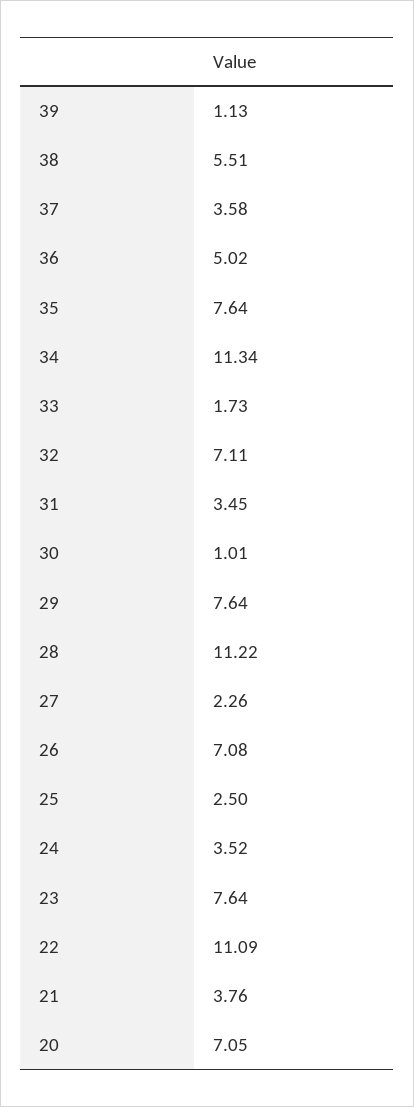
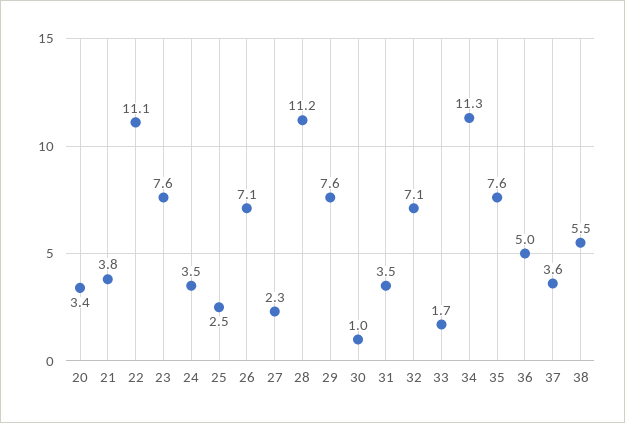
  {
-   "39": 1.13,
    "38": 5.51,
    "37": 3.58,
    "36": 5.02,
    "35": 7.64,
    "34": 11.34,
    "33": 1.73,
    "32": 7.11,
    "31": 3.45,
    "30": 1.01,
    "29": 7.64,
    "28": 11.22,
    "27": 2.26,
    "26": 7.08,
    "25": 2.5,
    "24": 3.52,
    "23": 7.64,
    "22": 11.09,
    "21": 3.76,
-   "20": 7.05
+   "20": 3.4
  }

